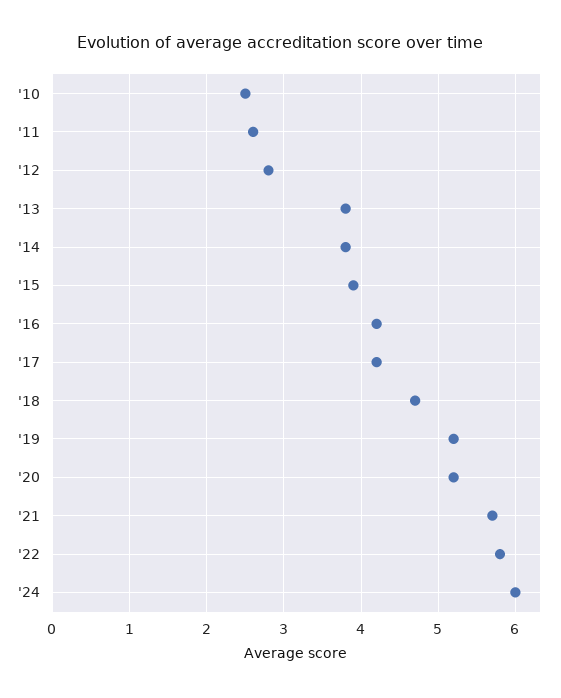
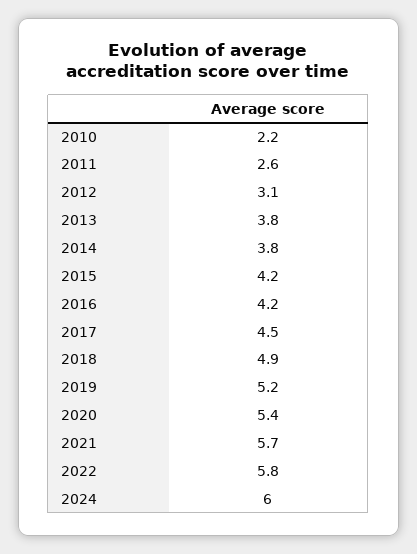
  {
-   "'10": 2.5,
+   "'10": 2.2,
    "'11": 2.6,
-   "'12": 2.8,
+   "'12": 3.1,
    "'13": 3.8,
    "'14": 3.8,
-   "'15": 3.9,
+   "'15": 4.2,
    "'16": 4.2,
-   "'17": 4.2,
+   "'17": 4.5,
-   "'18": 4.7,
+   "'18": 4.9,
    "'19": 5.2,
-   "'20": 5.2,
+   "'20": 5.4,
    "'21": 5.7,
    "'22": 5.8,
    "'24": 6
  }

